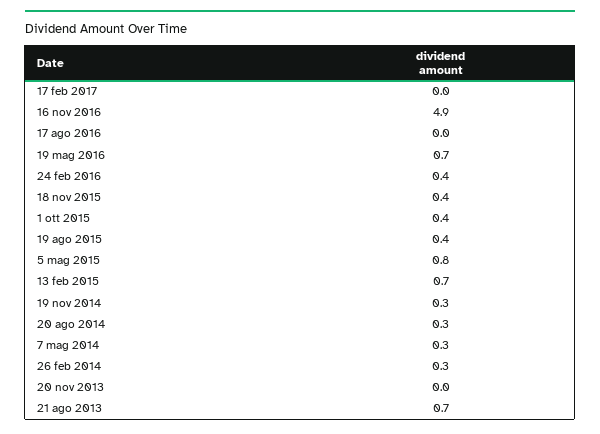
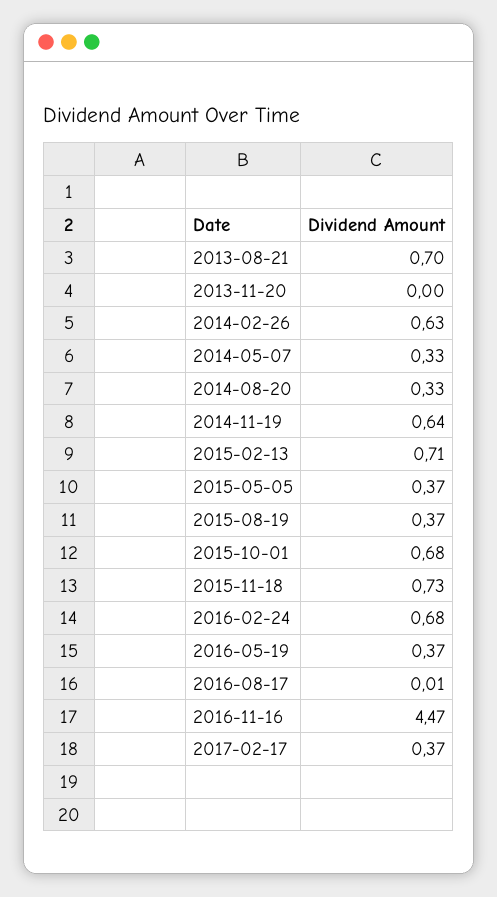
  {
-   "17 feb 2017": 0,
+   "17 feb 2017": 0.37,
-   "16 nov 2016": 4.9,
+   "16 nov 2016": 4.47,
    "17 ago 2016": 0.01,
-   "19 mag 2016": 0.7,
+   "19 mag 2016": 0.37,
-   "24 feb 2016": 0.4,
+   "24 feb 2016": 0.68,
-   "18 nov 2015": 0.4,
+   "18 nov 2015": 0.73,
-   "1 ott 2015": 0.4,
+   "1 ott 2015": 0.68,
    "19 ago 2015": 0.37,
-   "5 mag 2015": 0.8,
+   "5 mag 2015": 0.37,
    "13 feb 2015": 0.71,
-   "19 nov 2014": 0.3,
+   "19 nov 2014": 0.64,
    "20 ago 2014": 0.33,
    "7 mag 2014": 0.33,
-   "26 feb 2014": 0.3,
+   "26 feb 2014": 0.63,
    "20 nov 2013": 0,
    "21 ago 2013": 0.7
  }

